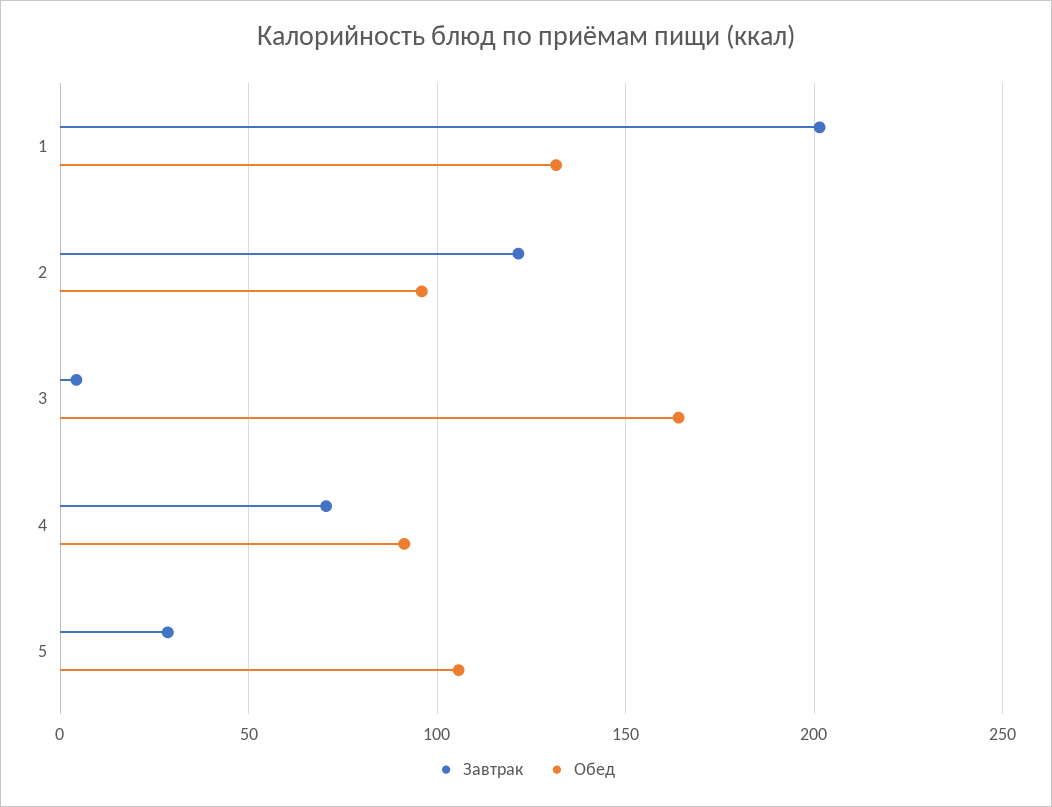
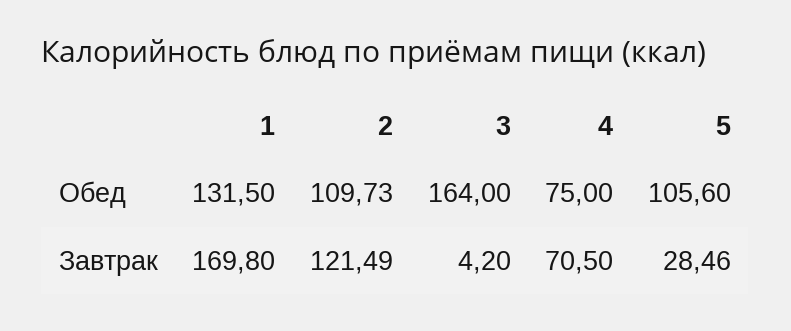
  {
    "Завтрак": {
-     "1": 200,
+     "1": 169.8,
      "2": 121.49,
      "3": 4.2,
      "4": 70.5,
      "5": 28.46
    },
    "Обед": {
      "1": 131.5,
-     "2": 95,
+     "2": 109.73,
      "3": 164,
-     "4": 90,
+     "4": 75,
      "5": 105.6
    }
  }

